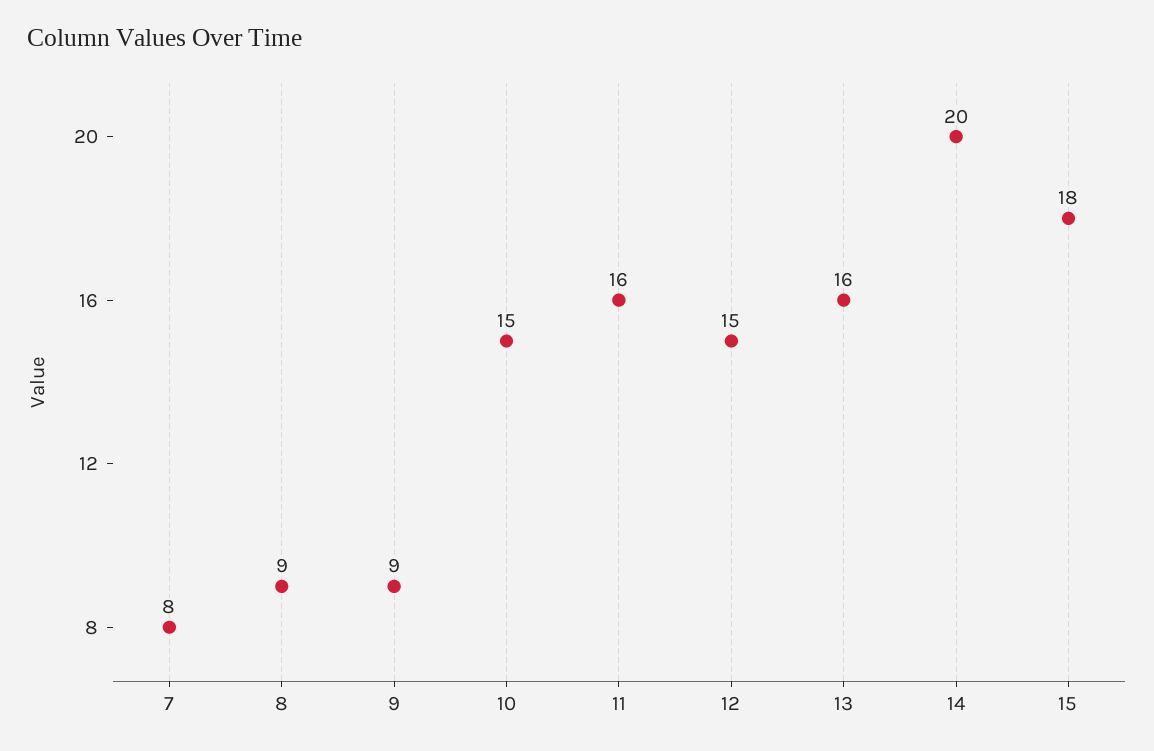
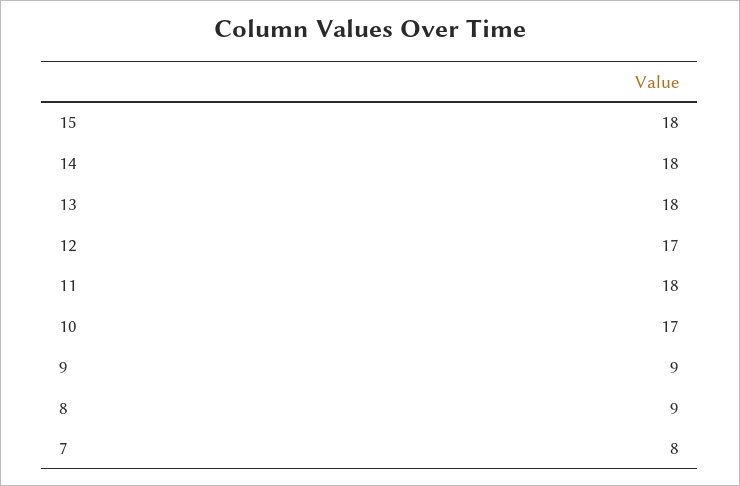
  {
    "7": 8,
    "8": 9,
    "9": 9,
-   "10": 15,
+   "10": 17,
-   "11": 16,
+   "11": 18,
-   "12": 15,
+   "12": 17,
-   "13": 16,
+   "13": 18,
-   "14": 20,
+   "14": 18,
    "15": 18
  }

